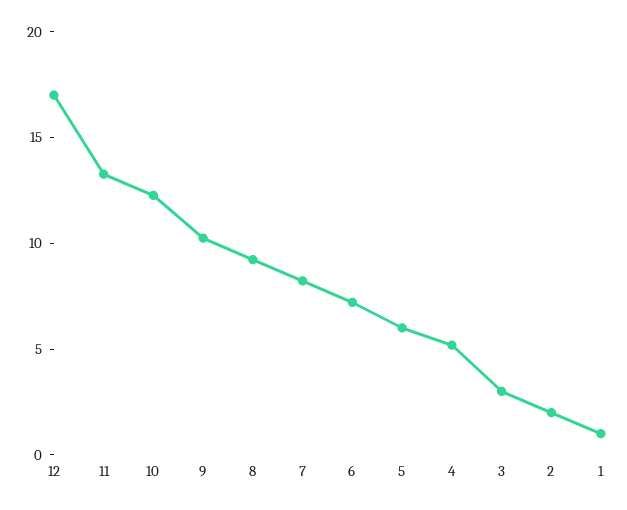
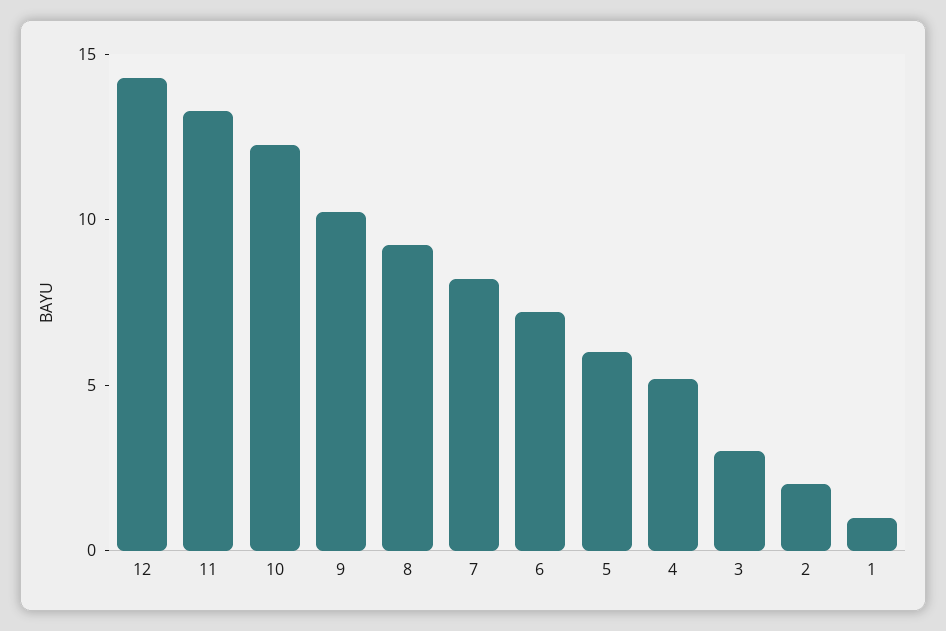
  {
-   "12": 17,
+   "12": 14,
    "11": 13,
    "10": 12,
    "9": 10,
    "8": 9,
    "7": 8,
    "6": 7,
    "5": 6,
    "4": 5,
    "3": 3,
    "2": 2,
    "1": 1
  }

